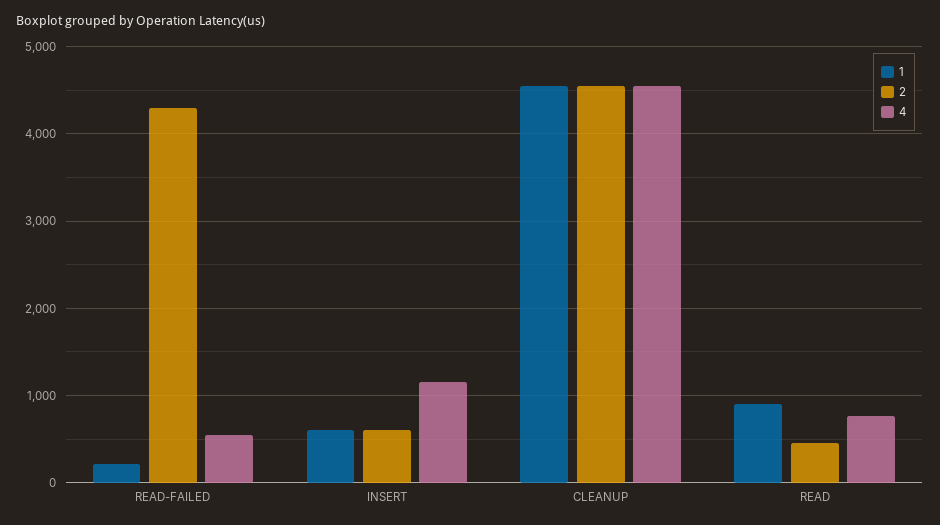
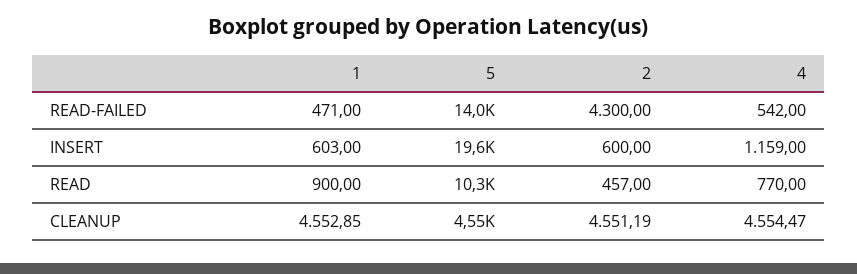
  {
    "1": {
-     "READ-FAILED": 200,
+     "READ-FAILED": 471,
      "INSERT": 603,
      "CLEANUP": 4552.85,
      "READ": 900
    },
    "2": {
      "READ-FAILED": 4300,
      "INSERT": 600,
      "CLEANUP": 4551.19,
      "READ": 457
    },
    "4": {
      "READ-FAILED": 542,
      "INSERT": 1159,
      "CLEANUP": 4554.47,
      "READ": 770
-   }
+   },
+   "5": {
+     "READ-FAILED": 14000,
+     "INSERT": 19600,
+     "READ": 10300,
+     "CLEANUP": 4550
+   }
  }

